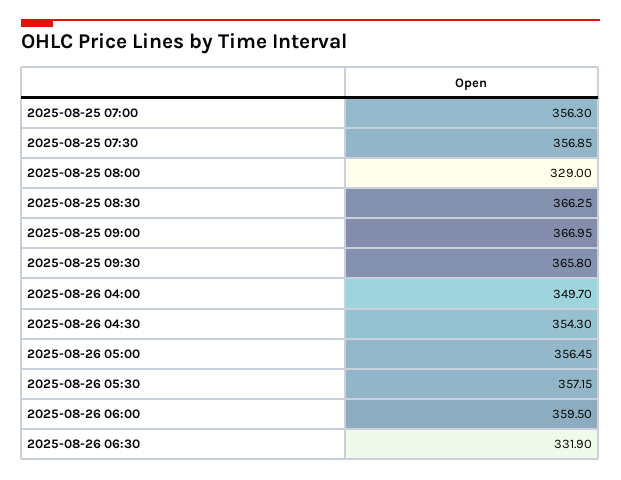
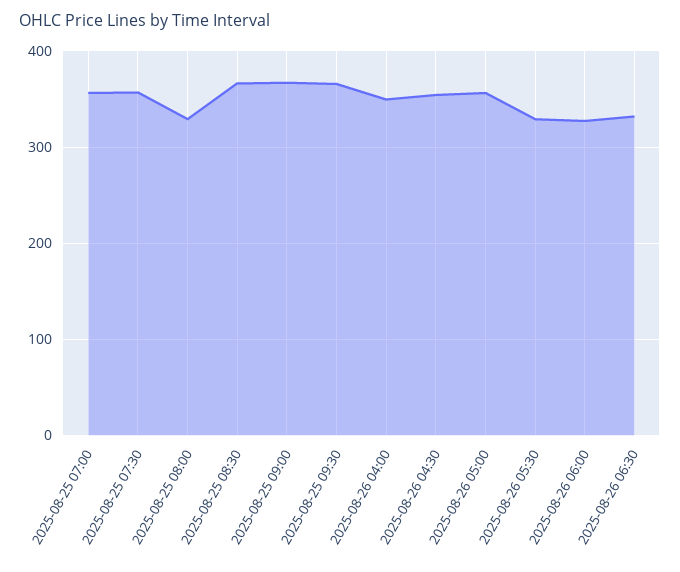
  {
    "2025-08-25 07:00": 356.3,
    "2025-08-25 07:30": 356.85,
    "2025-08-25 08:00": 329,
    "2025-08-25 08:30": 366.25,
    "2025-08-25 09:00": 366.95,
    "2025-08-25 09:30": 365.8,
    "2025-08-26 04:00": 349.7,
    "2025-08-26 04:30": 354.3,
    "2025-08-26 05:00": 356.45,
-   "2025-08-26 05:30": 357.15,
+   "2025-08-26 05:30": 330,
-   "2025-08-26 06:00": 359.5,
+   "2025-08-26 06:00": 330,
    "2025-08-26 06:30": 331.9
  }

